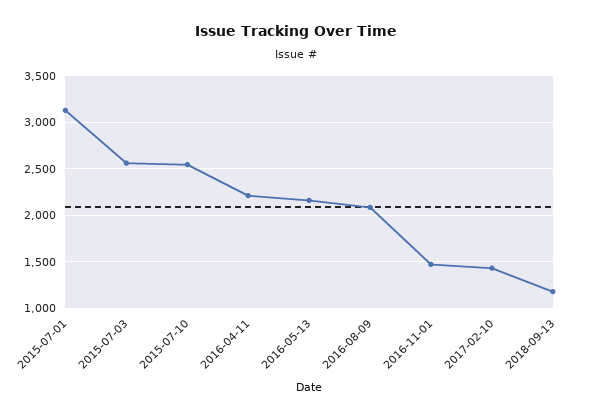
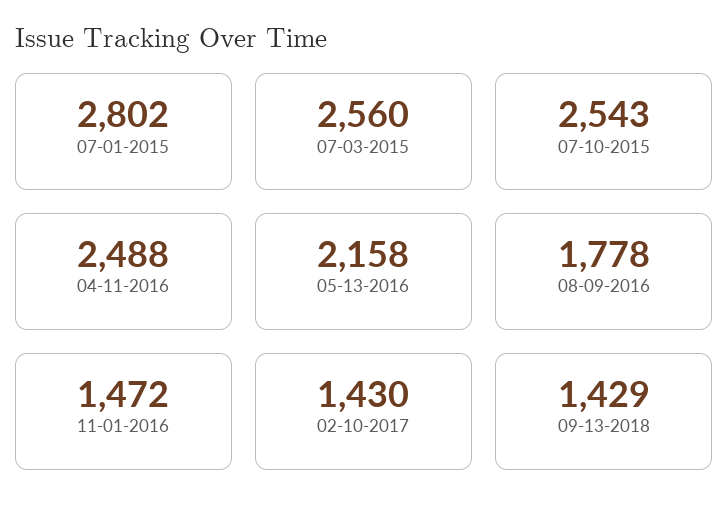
  {
-   "2015-07-01": 3100,
+   "2015-07-01": 2802,
    "2015-07-03": 2560,
    "2015-07-10": 2543,
-   "2016-04-11": 2200,
+   "2016-04-11": 2488,
    "2016-05-13": 2158,
-   "2016-08-09": 2100,
+   "2016-08-09": 1778,
    "2016-11-01": 1472,
    "2017-02-10": 1430,
-   "2018-09-13": 1200
+   "2018-09-13": 1429
  }

